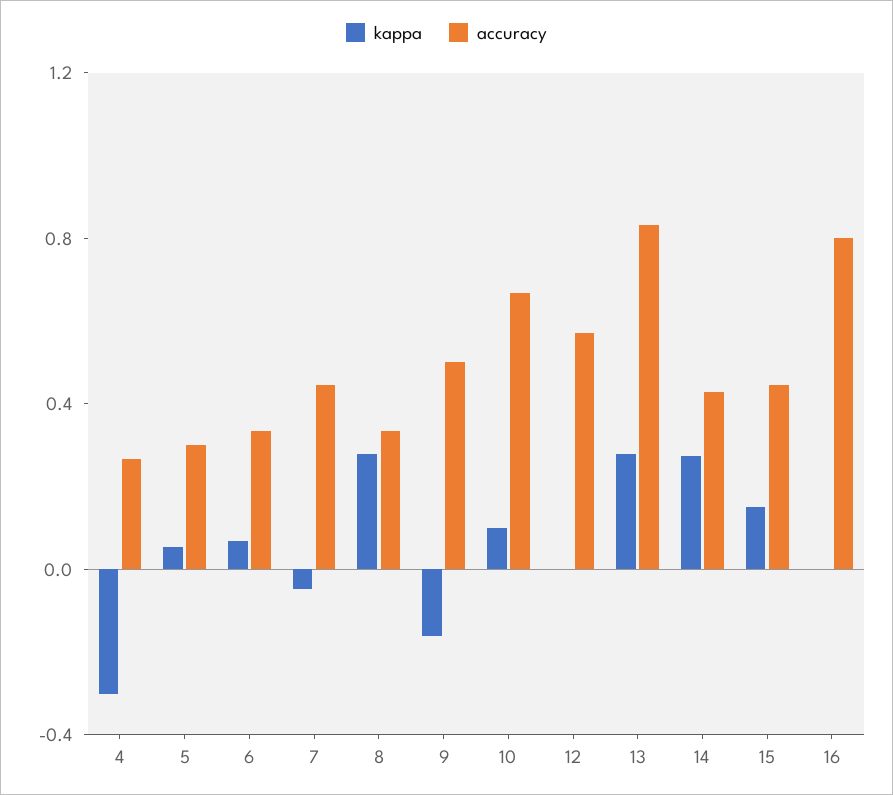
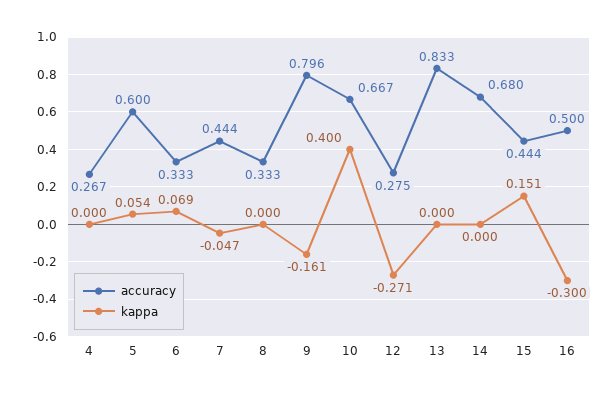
  {
    "kappa": {
-     "4": -0.3,
+     "4": 0,
      "5": 0.054,
      "6": 0.069,
      "7": -0.047,
-     "8": 0.3,
+     "8": 0,
      "9": -0.161,
-     "10": 0.1,
+     "10": 0.4,
-     "12": 0,
+     "12": -0.271,
-     "13": 0.3,
+     "13": 0,
-     "14": 0.3,
+     "14": 0,
      "15": 0.151,
-     "16": 0
+     "16": -0.3
    },
    "accuracy": {
      "4": 0.267,
-     "5": 0.3,
+     "5": 0.6,
      "6": 0.333,
      "7": 0.444,
      "8": 0.333,
-     "9": 0.5,
+     "9": 0.796,
      "10": 0.667,
-     "12": 0.6,
+     "12": 0.275,
      "13": 0.833,
-     "14": 0.4,
+     "14": 0.68,
      "15": 0.444,
-     "16": 0.8
+     "16": 0.5
    }
  }

